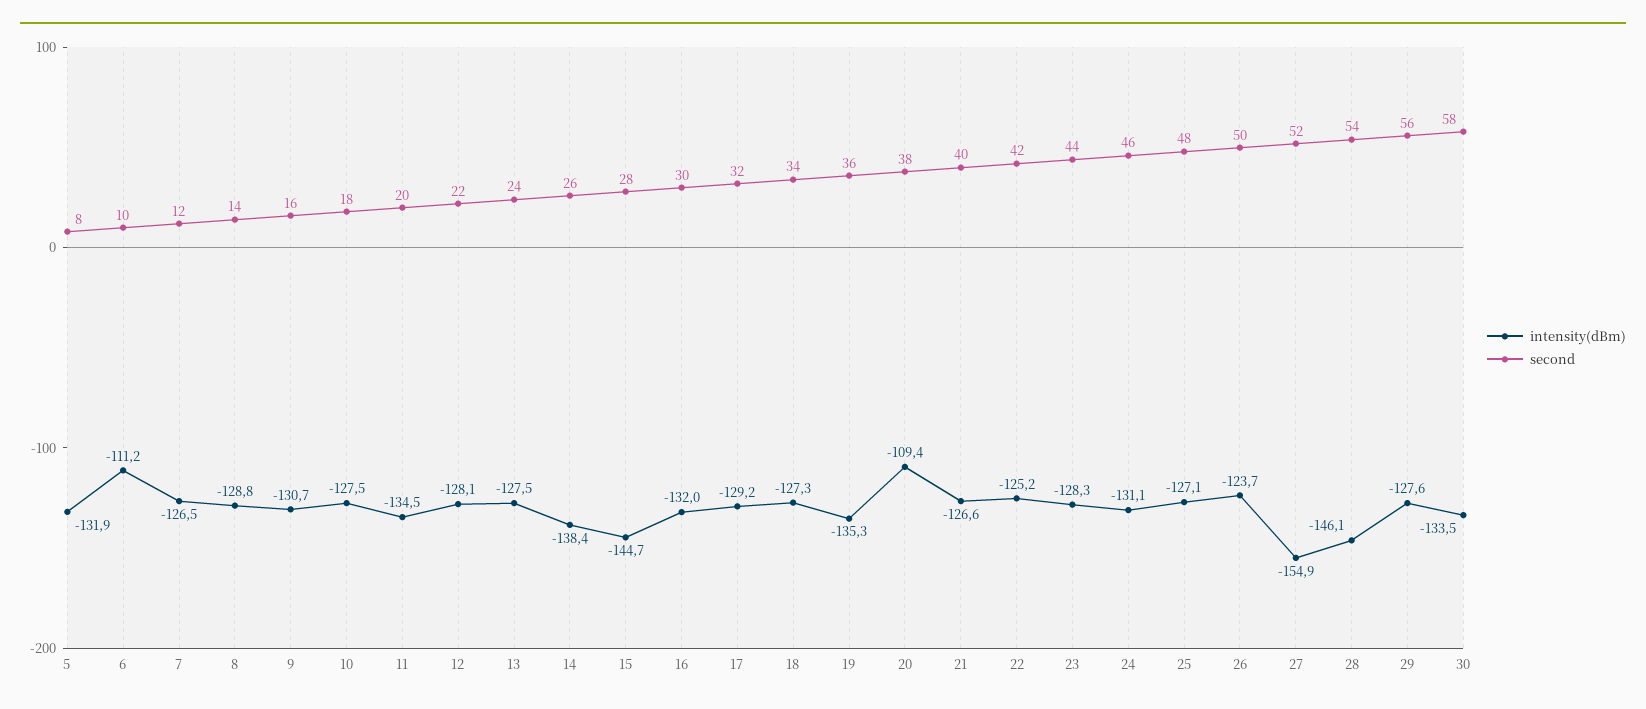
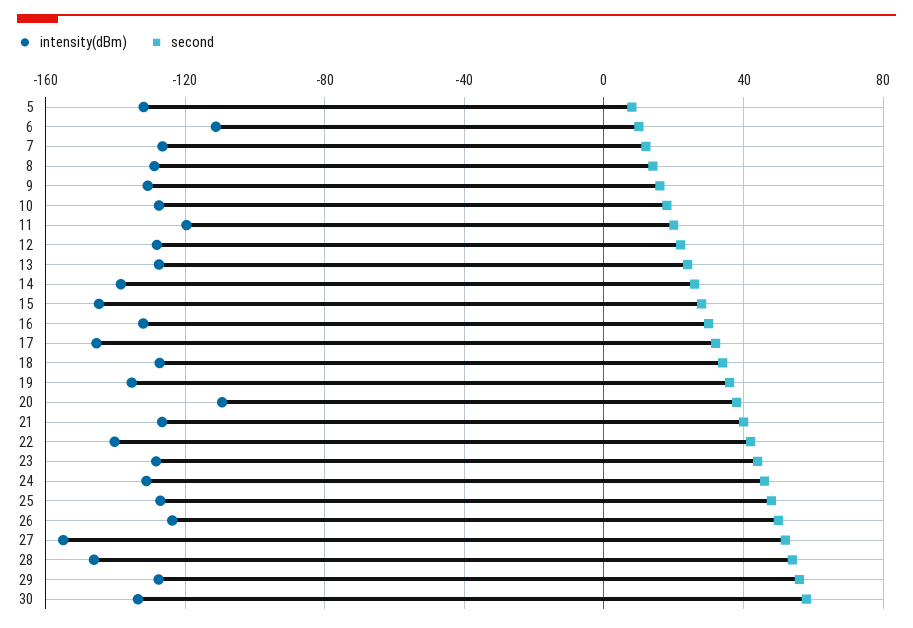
  {
    "intensity(dBm)": {
      "5": -131.9,
      "6": -111.2,
      "7": -126.5,
      "8": -128.8,
      "9": -130.7,
      "10": -127.5,
-     "11": -134.5,
+     "11": -120,
      "12": -128.1,
      "13": -127.5,
      "14": -138.4,
      "15": -144.7,
      "16": -132,
-     "17": -129.2,
+     "17": -145,
      "18": -127.3,
      "19": -135.3,
      "20": -109.4,
      "21": -126.6,
-     "22": -125.2,
+     "22": -140,
      "23": -128.3,
      "24": -131.1,
      "25": -127.1,
      "26": -123.7,
      "27": -154.9,
      "28": -146.1,
      "29": -127.6,
      "30": -133.5
    },
    "second": {
      "5": 8,
      "6": 10,
      "7": 12,
      "8": 14,
      "9": 16,
      "10": 18,
      "11": 20,
      "12": 22,
      "13": 24,
      "14": 26,
      "15": 28,
      "16": 30,
      "17": 32,
      "18": 34,
      "19": 36,
      "20": 38,
      "21": 40,
      "22": 42,
      "23": 44,
      "24": 46,
      "25": 48,
      "26": 50,
      "27": 52,
      "28": 54,
      "29": 56,
      "30": 58
    }
  }

